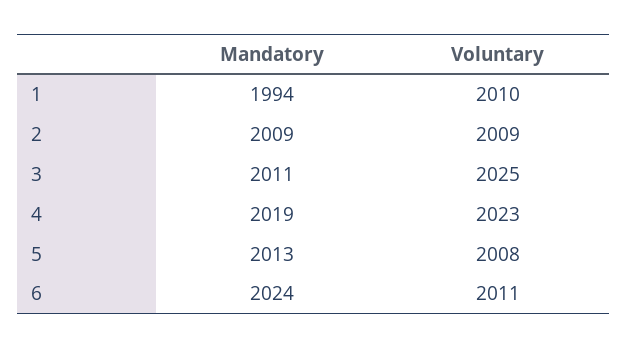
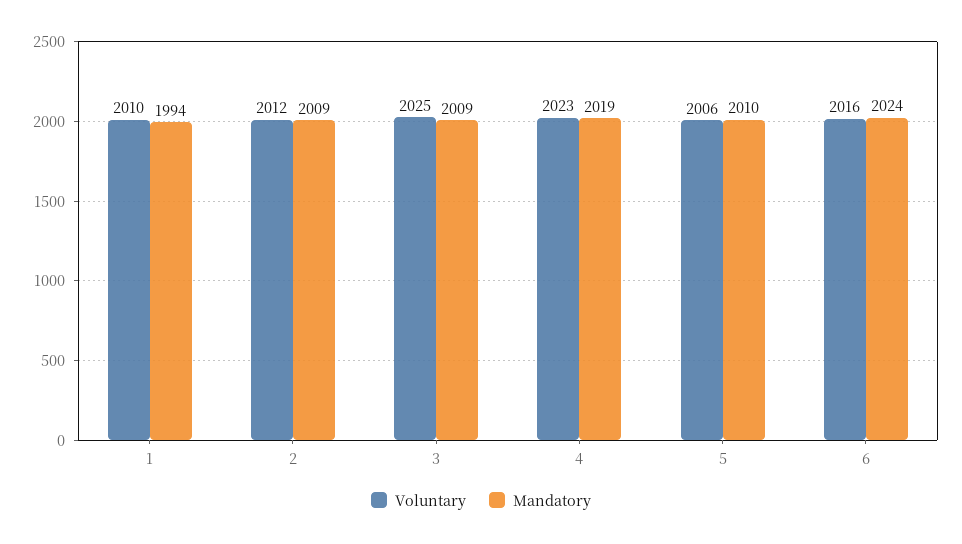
  {
    "Mandatory": {
      "1": 1994,
      "2": 2009,
-     "3": 2011,
+     "3": 2009,
      "4": 2019,
-     "5": 2013,
+     "5": 2010,
      "6": 2024
    },
    "Voluntary": {
      "1": 2010,
-     "2": 2009,
+     "2": 2012,
      "3": 2025,
      "4": 2023,
-     "5": 2008,
+     "5": 2006,
-     "6": 2011
+     "6": 2016
    }
  }

